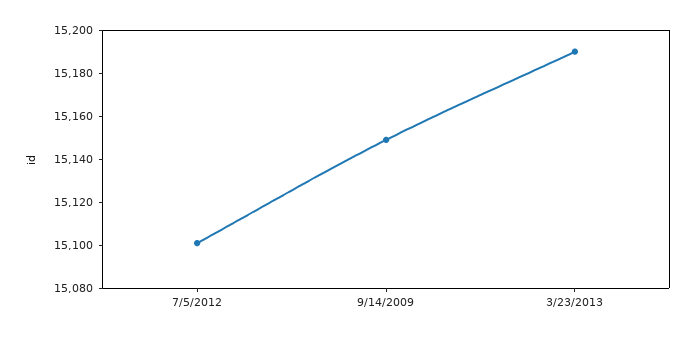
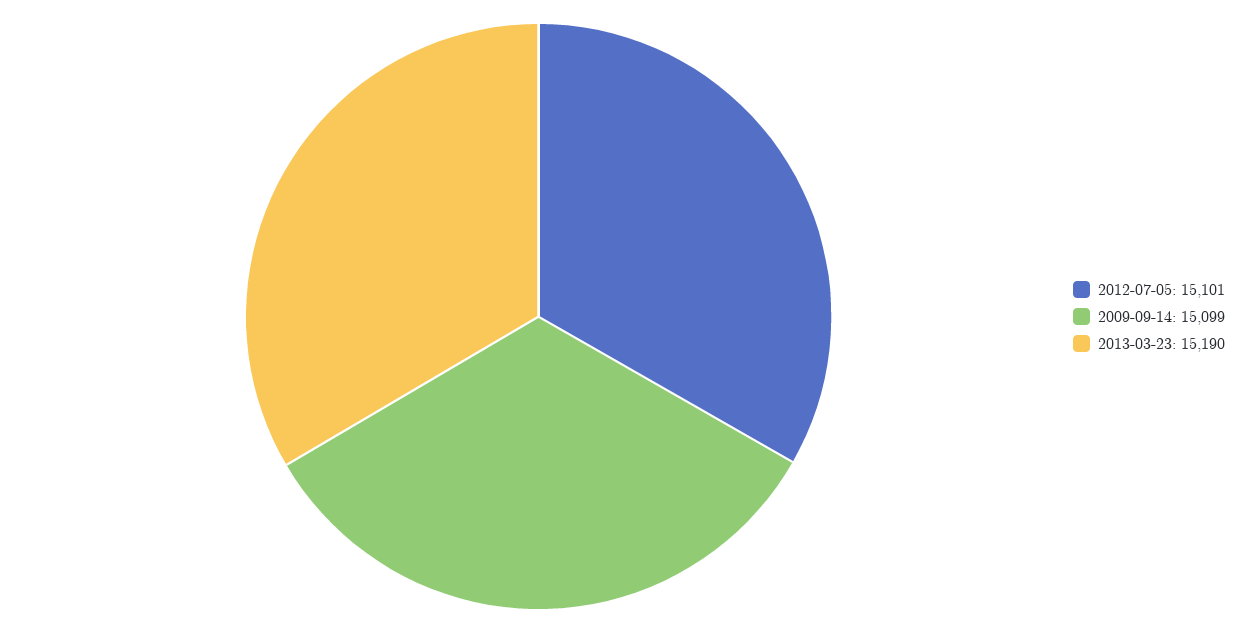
  {
    "7/5/2012": 15101,
-   "9/14/2009": 15150,
+   "9/14/2009": 15099,
    "3/23/2013": 15190
  }

